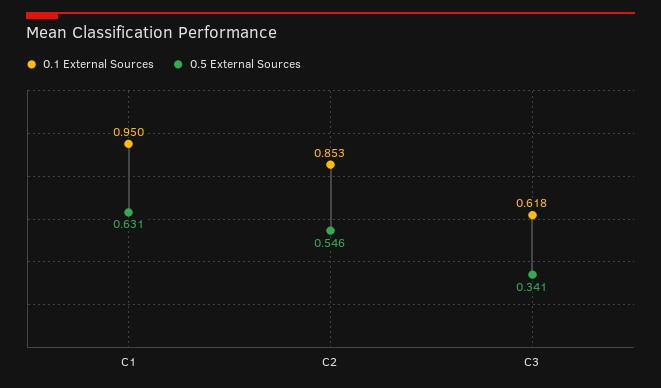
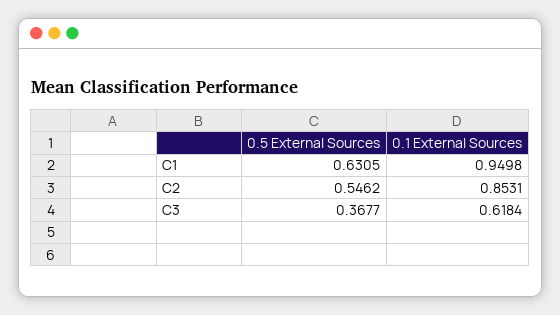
  {
    "0.1 External Sources": {
      "C1": 0.9498,
      "C2": 0.8531,
      "C3": 0.6184
    },
    "0.5 External Sources": {
      "C1": 0.6305,
      "C2": 0.5462,
-     "C3": 0.341
+     "C3": 0.3677
    }
  }

